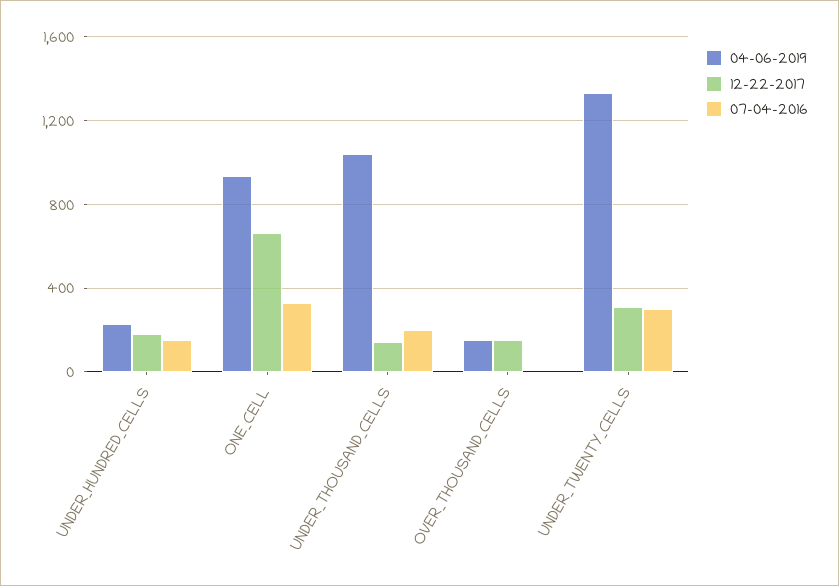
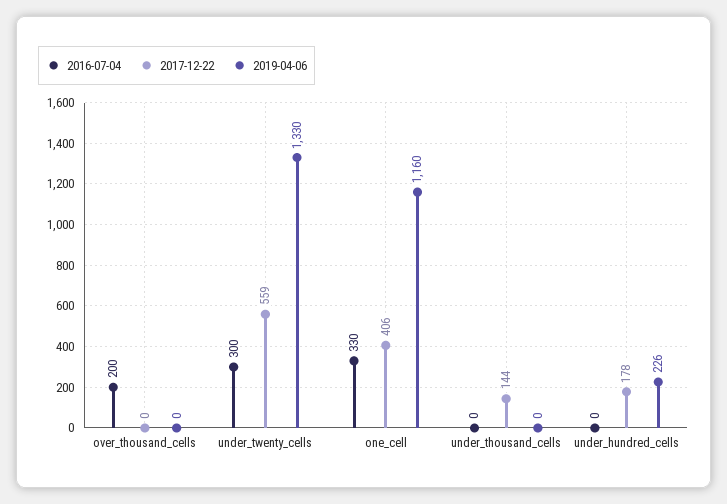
  {
    "04-06-2019": {
      "UNDER_HUNDRED_CELLS": 226,
-     "ONE_CELL": 950,
+     "ONE_CELL": 1160,
-     "UNDER_THOUSAND_CELLS": 1050,
+     "UNDER_THOUSAND_CELLS": 0,
-     "OVER_THOUSAND_CELLS": 150,
+     "OVER_THOUSAND_CELLS": 0,
      "UNDER_TWENTY_CELLS": 1330
    },
    "12-22-2017": {
      "UNDER_HUNDRED_CELLS": 178,
-     "ONE_CELL": 650,
+     "ONE_CELL": 406,
      "UNDER_THOUSAND_CELLS": 144,
-     "OVER_THOUSAND_CELLS": 150,
+     "OVER_THOUSAND_CELLS": 0,
-     "UNDER_TWENTY_CELLS": 300
+     "UNDER_TWENTY_CELLS": 559
    },
    "07-04-2016": {
-     "UNDER_HUNDRED_CELLS": 150,
+     "UNDER_HUNDRED_CELLS": 0,
      "ONE_CELL": 330,
-     "UNDER_THOUSAND_CELLS": 200,
+     "UNDER_THOUSAND_CELLS": 0,
-     "OVER_THOUSAND_CELLS": 0,
+     "OVER_THOUSAND_CELLS": 200,
      "UNDER_TWENTY_CELLS": 300
    }
  }

